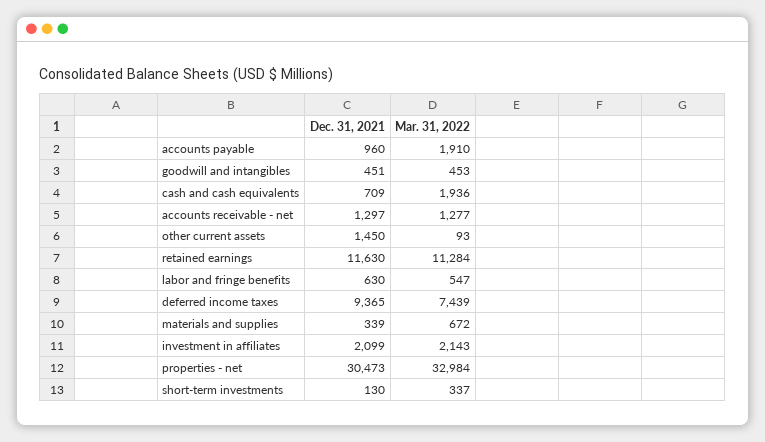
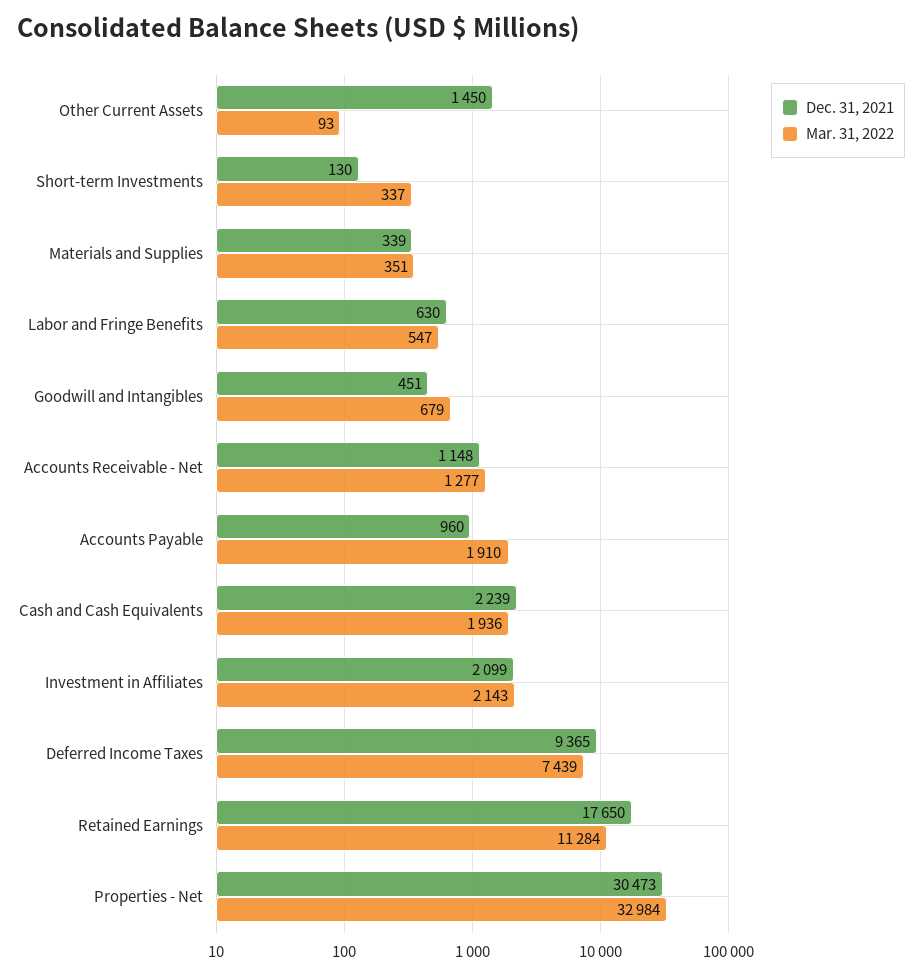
  {
    "Dec. 31, 2021": {
      "accounts payable": 960,
      "goodwill and intangibles": 451,
-     "cash and cash equivalents": 709,
+     "cash and cash equivalents": 2239,
-     "accounts receivable - net": 1297,
+     "accounts receivable - net": 1148,
      "other current assets": 1450,
-     "retained earnings": 11630,
+     "retained earnings": 17650,
      "labor and fringe benefits": 630,
      "deferred income taxes": 9365,
      "materials and supplies": 339,
      "investment in affiliates": 2099,
      "properties - net": 30473,
      "short-term investments": 130
    },
    "Mar. 31, 2022": {
      "accounts payable": 1910,
-     "goodwill and intangibles": 453,
+     "goodwill and intangibles": 679,
      "cash and cash equivalents": 1936,
      "accounts receivable - net": 1277,
      "other current assets": 93,
      "retained earnings": 11284,
      "labor and fringe benefits": 547,
      "deferred income taxes": 7439,
-     "materials and supplies": 672,
+     "materials and supplies": 351,
      "investment in affiliates": 2143,
      "properties - net": 32984,
      "short-term investments": 337
    }
  }

